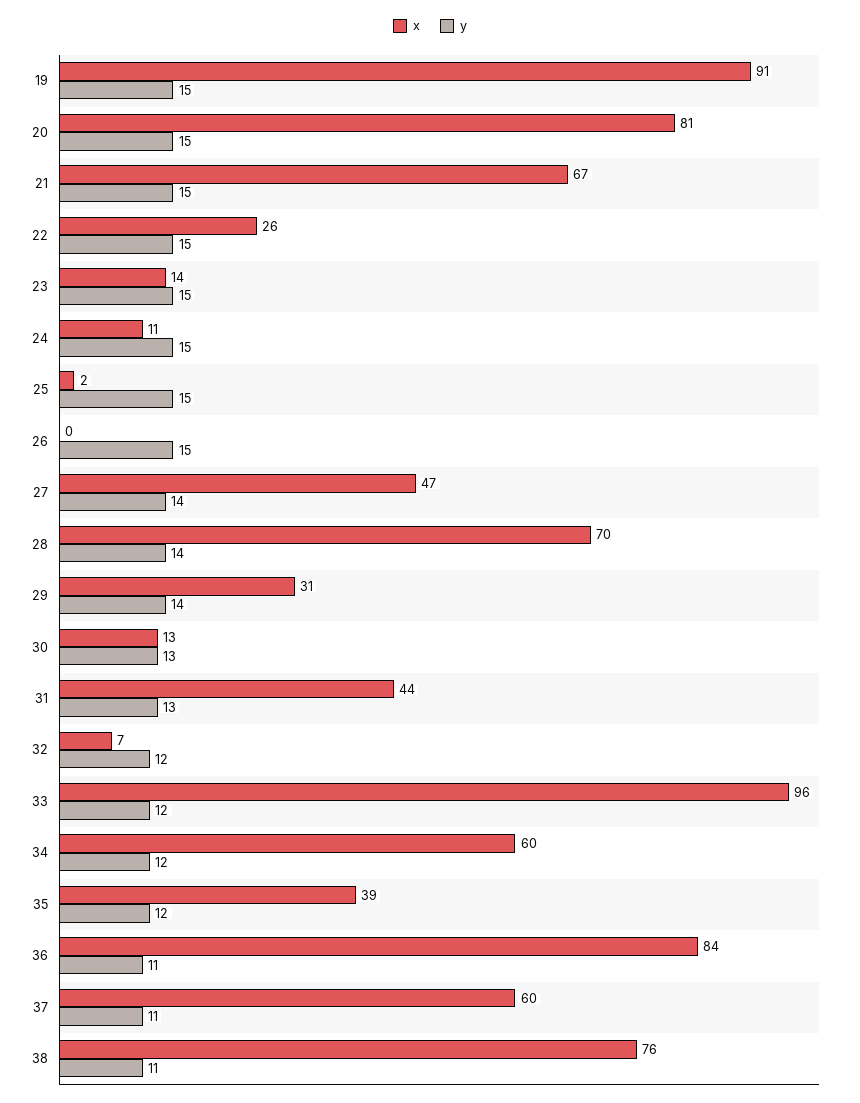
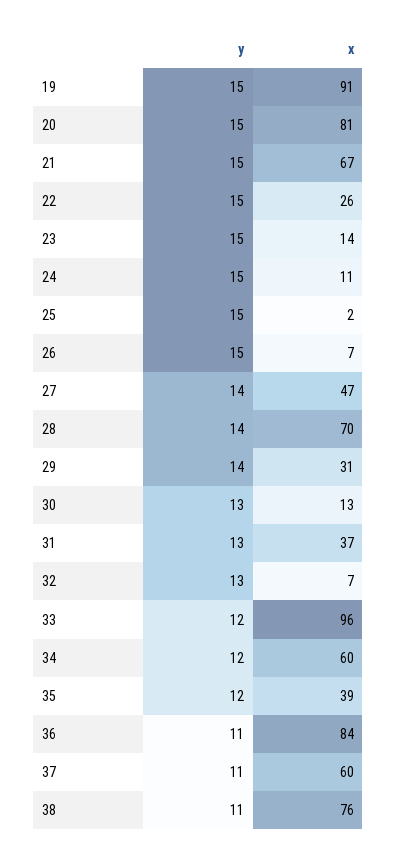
  {
    "x": {
      "19": 91,
      "20": 81,
      "21": 67,
      "22": 26,
      "23": 14,
      "24": 11,
      "25": 2,
-     "26": 0,
+     "26": 7,
      "27": 47,
      "28": 70,
      "29": 31,
      "30": 13,
-     "31": 44,
+     "31": 37,
      "32": 7,
      "33": 96,
      "34": 60,
      "35": 39,
      "36": 84,
      "37": 60,
      "38": 76
    },
    "y": {
      "19": 15,
      "20": 15,
      "21": 15,
      "22": 15,
      "23": 15,
      "24": 15,
      "25": 15,
      "26": 15,
      "27": 14,
      "28": 14,
      "29": 14,
      "30": 13,
      "31": 13,
-     "32": 12,
+     "32": 13,
      "33": 12,
      "34": 12,
      "35": 12,
      "36": 11,
      "37": 11,
      "38": 11
    }
  }

